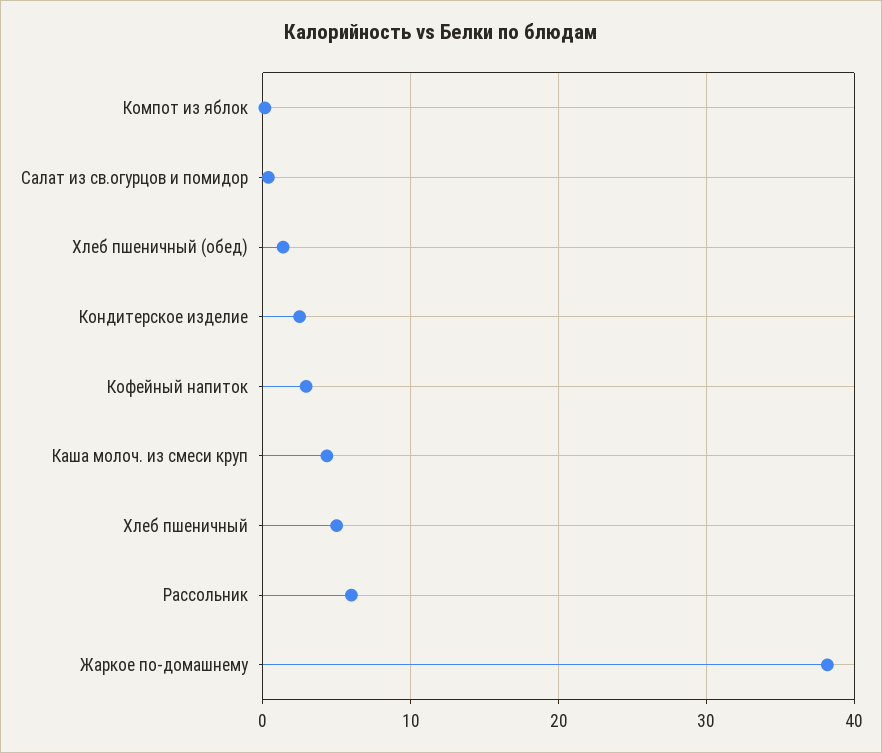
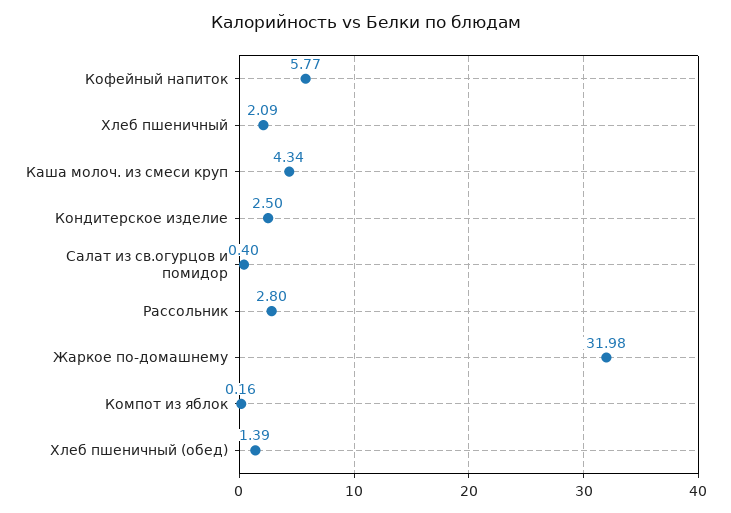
  {
    "Компот из яблок": 0.16,
    "Салат из св.огурцов и помидор": 0.4,
    "Хлеб пшеничный (обед)": 1.39,
    "Кондитерское изделие": 2.5,
-   "Кофейный напиток": 3,
+   "Кофейный напиток": 5.77,
    "Каша молоч. из смеси круп": 4.34,
-   "Хлеб пшеничный": 5,
+   "Хлеб пшеничный": 2.09,
-   "Рассольник": 6,
+   "Рассольник": 2.8,
-   "Жаркое по-домашнему": 38
+   "Жаркое по-домашнему": 31.98
  }

